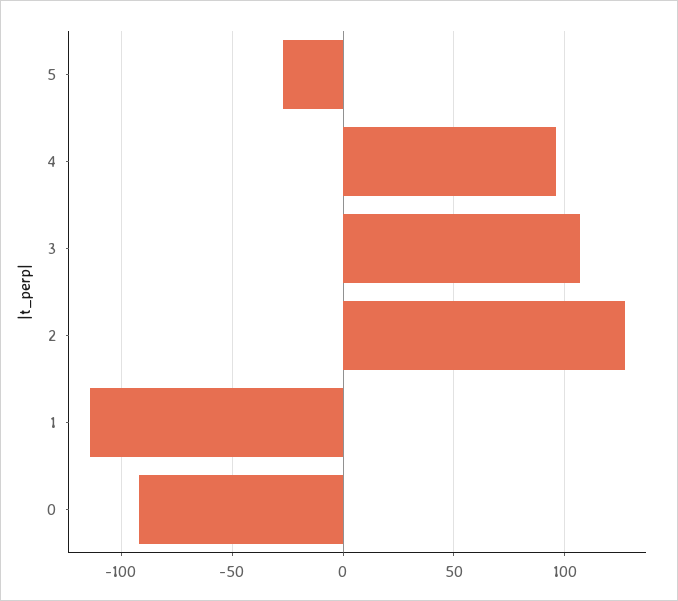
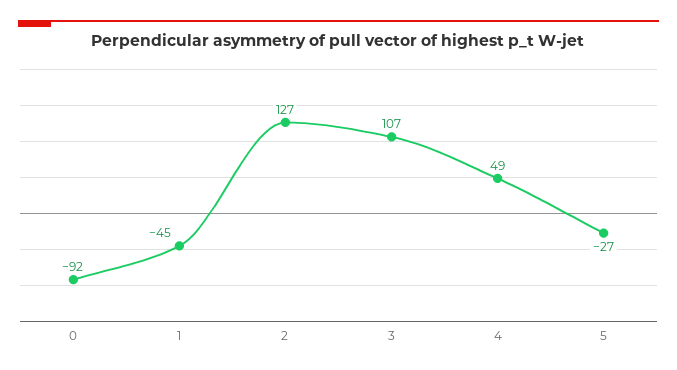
  {
    "5": -27,
-   "4": 95,
+   "4": 49,
    "3": 107,
    "2": 127,
-   "1": -115,
+   "1": -45,
    "0": -92
  }

